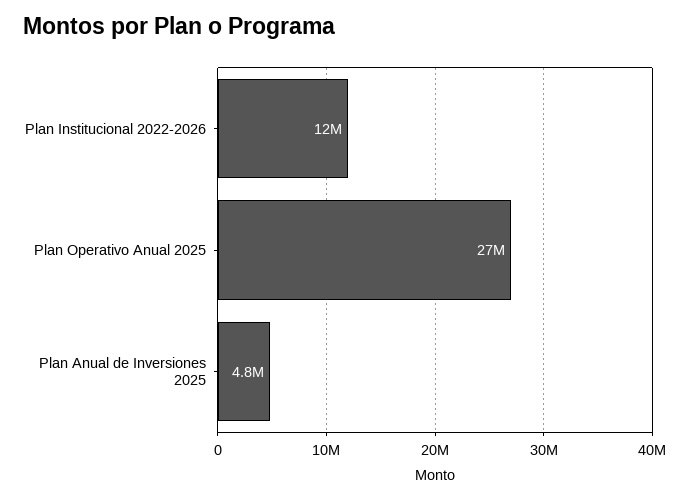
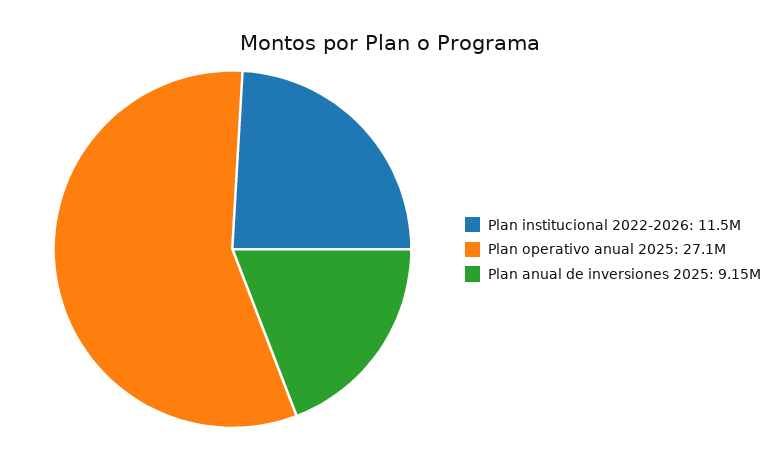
  {
    "Plan Institucional 2022-2026": 11500000,
    "Plan Operativo Anual 2025": 27100000,
-   "Plan Anual de Inversiones 2025": 4800000
+   "Plan Anual de Inversiones 2025": 9150000
  }

